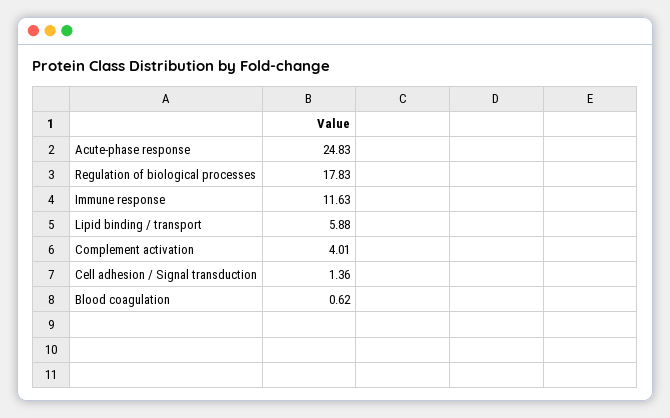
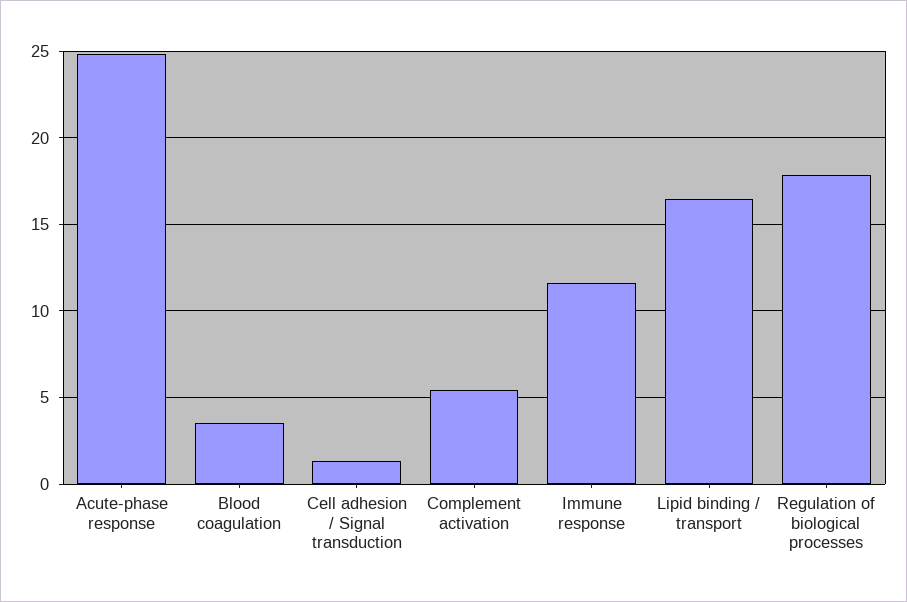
  {
    "Acute-phase response": 24.83,
    "Regulation of biological processes": 17.83,
    "Immune response": 11.63,
-   "Lipid binding / transport": 5.88,
+   "Lipid binding / transport": 16.5,
-   "Complement activation": 4.01,
+   "Complement activation": 5.5,
    "Cell adhesion / Signal transduction": 1.36,
-   "Blood coagulation": 0.62
+   "Blood coagulation": 3.5
  }

